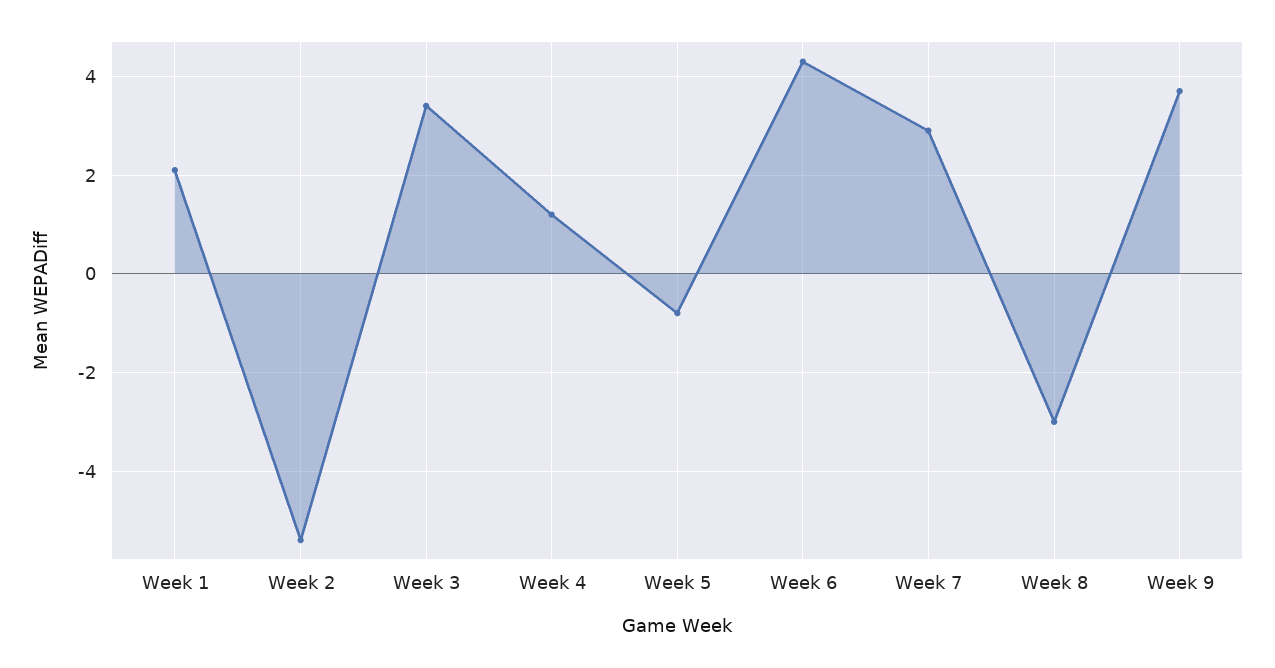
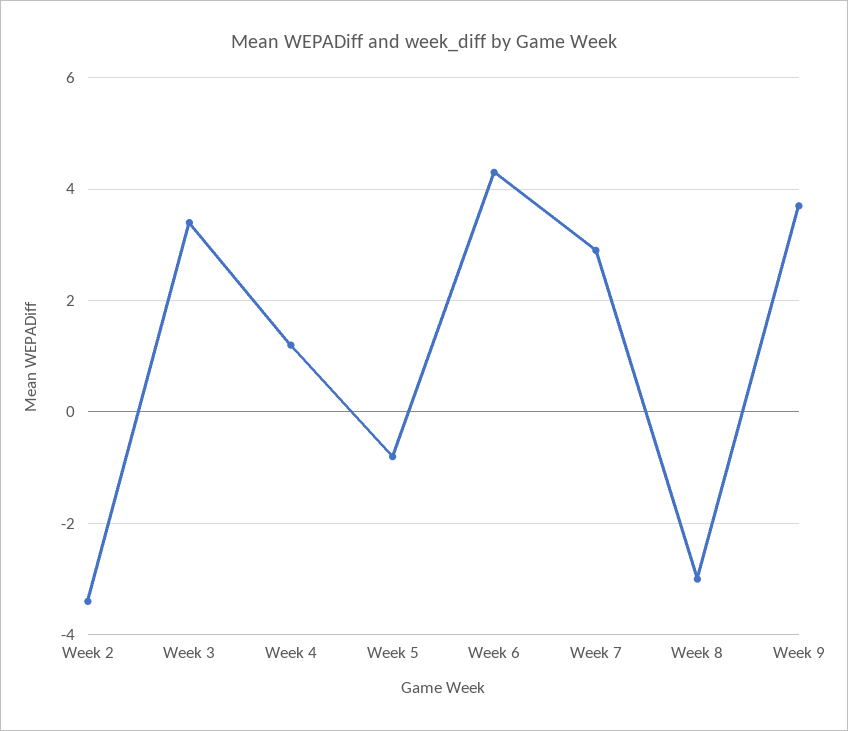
  {
-   "Week 1": 2,
-   "Week 2": -5.5,
+   "Week 2": -3.5,
    "Week 3": 3.5,
    "Week 4": 1,
    "Week 5": -1,
    "Week 6": 4.5,
    "Week 7": 3,
    "Week 8": -3,
    "Week 9": 3.5
  }

